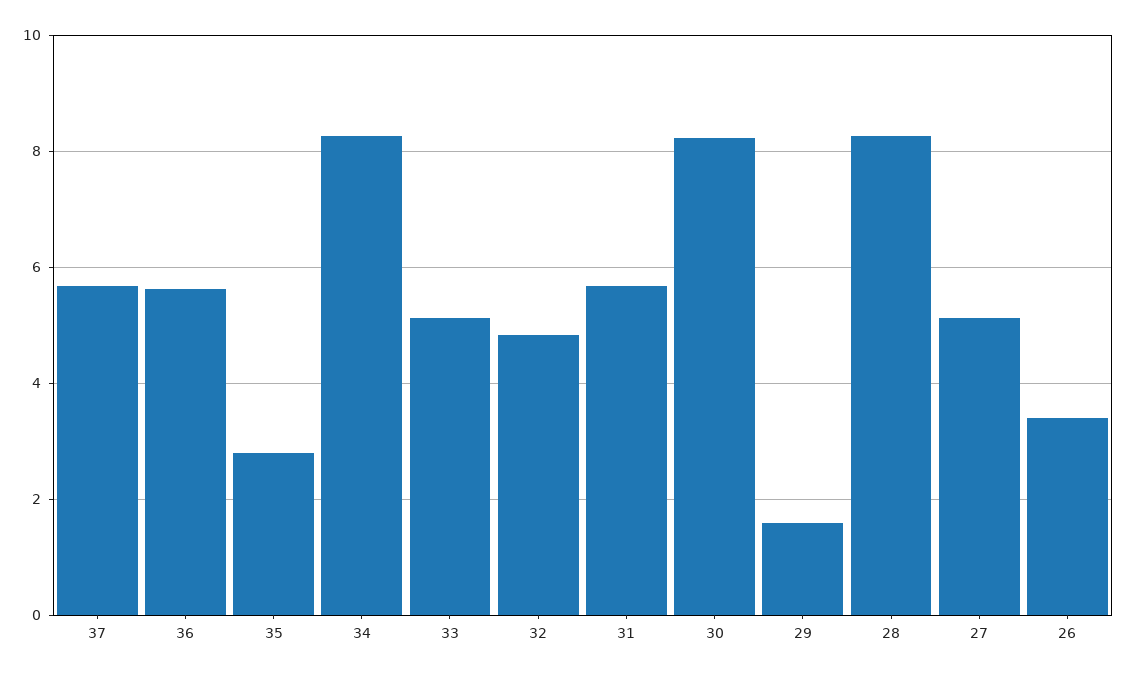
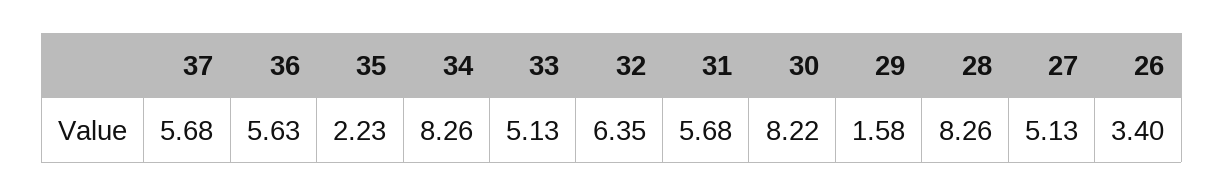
  {
    "37": 5.68,
    "36": 5.63,
-   "35": 2.8,
+   "35": 2.23,
    "34": 8.26,
    "33": 5.13,
-   "32": 4.8,
+   "32": 6.35,
    "31": 5.68,
    "30": 8.22,
    "29": 1.58,
    "28": 8.26,
    "27": 5.13,
    "26": 3.4
  }

